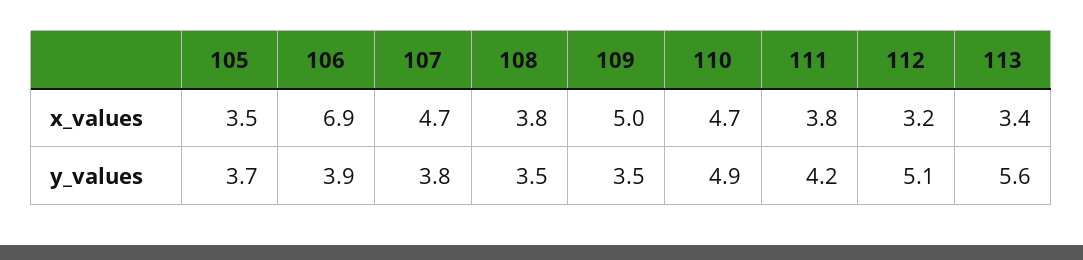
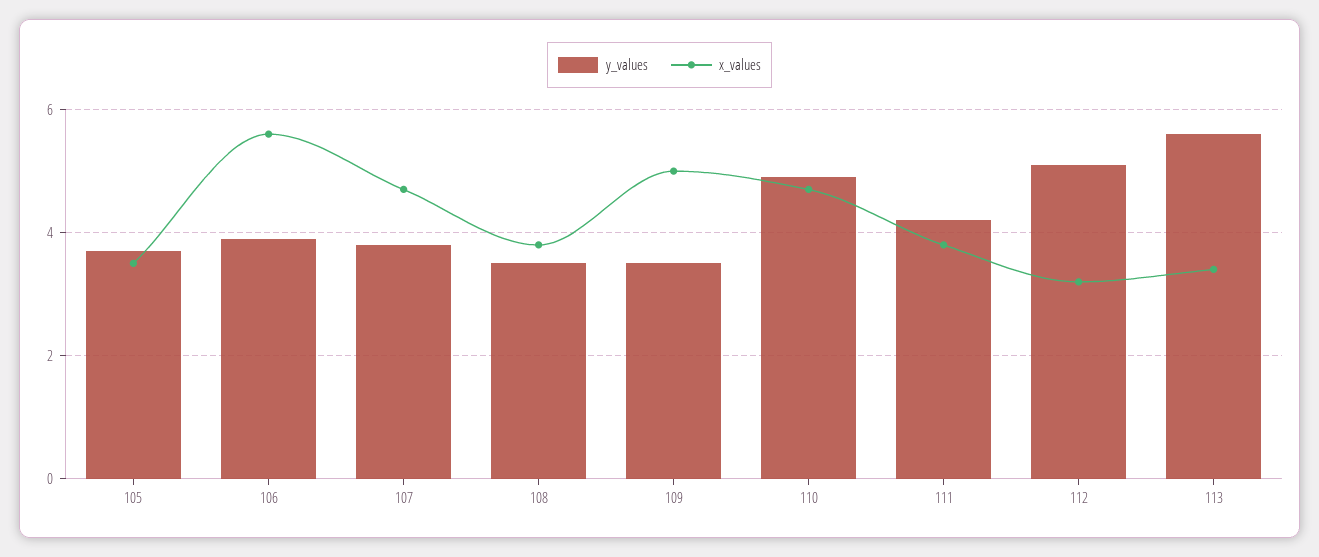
  {
    "x_values": {
      "105": 3.5,
-     "106": 6.9,
+     "106": 5.5,
      "107": 4.7,
      "108": 3.8,
      "109": 5,
      "110": 4.7,
      "111": 3.8,
      "112": 3.2,
      "113": 3.4
    },
    "y_values": {
      "105": 3.7,
      "106": 3.9,
      "107": 3.8,
      "108": 3.5,
      "109": 3.5,
      "110": 4.9,
      "111": 4.2,
      "112": 5.1,
      "113": 5.6
    }
  }

